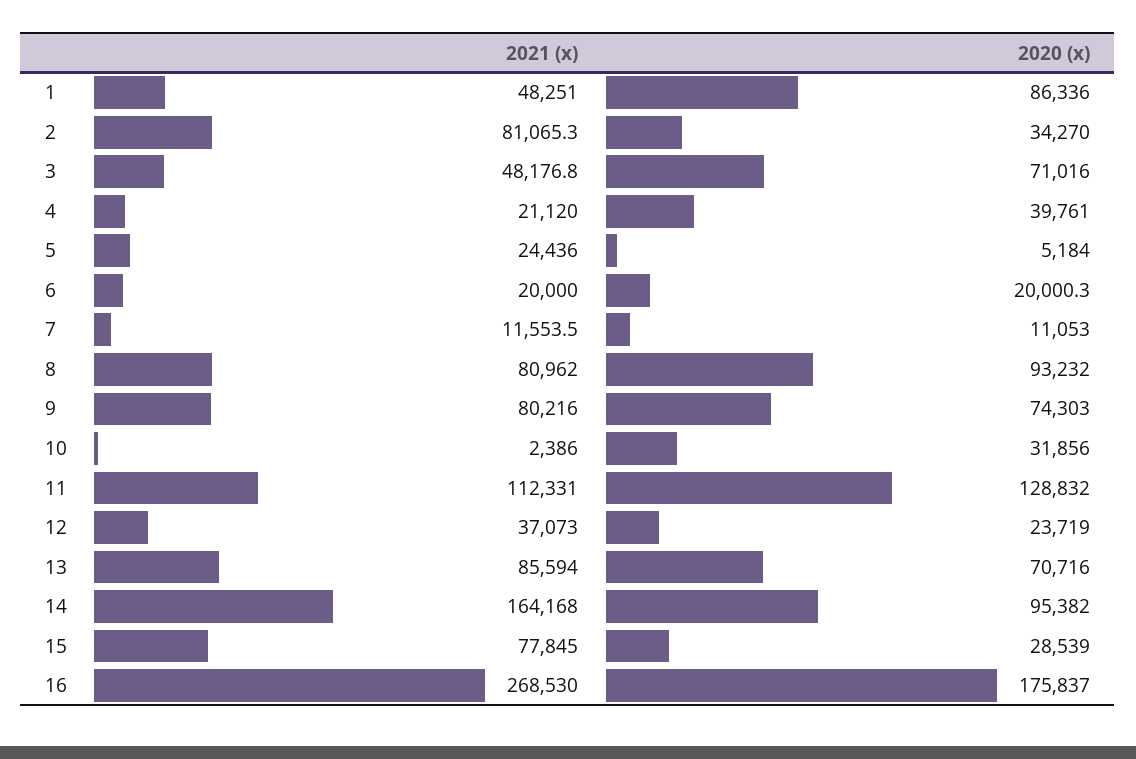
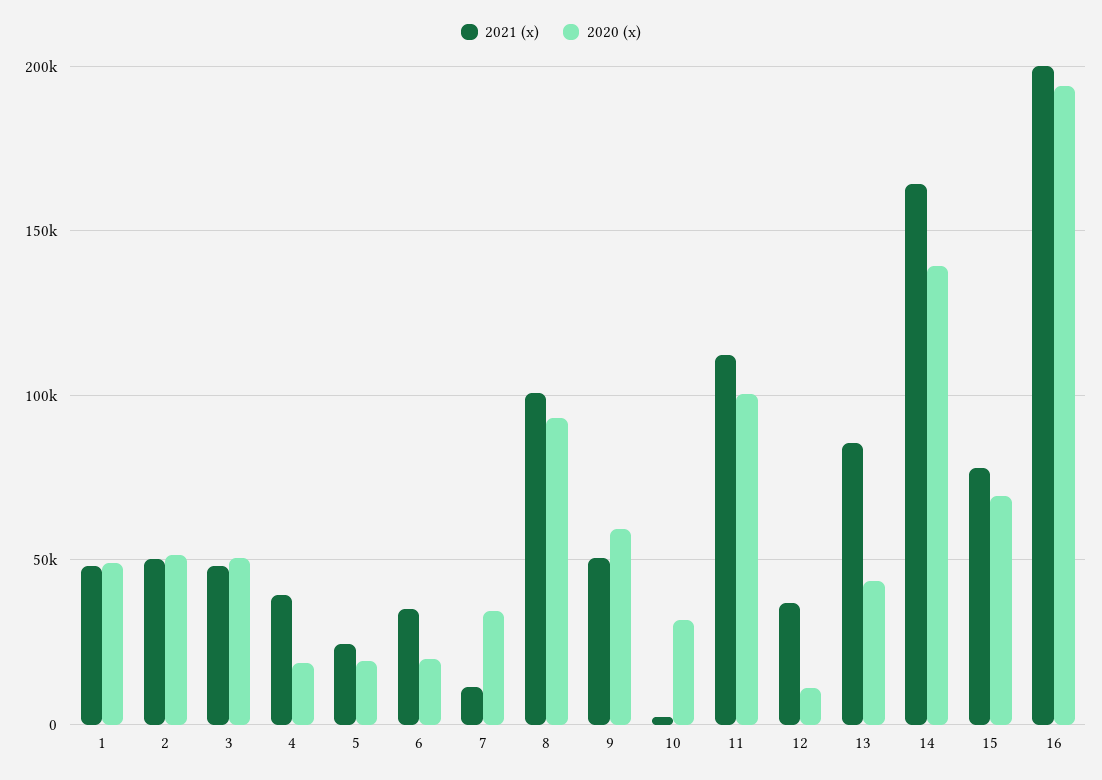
  {
    "2021 (x)": {
      "1": 48251,
-     "2": 81065.3,
+     "2": 50000,
      "3": 48176.8,
-     "4": 21120,
+     "4": 40000,
      "5": 24436,
-     "6": 20000,
+     "6": 35000,
      "7": 11553.5,
-     "8": 80962,
+     "8": 100000,
-     "9": 80216,
+     "9": 50000,
      "10": 2386,
      "11": 112331,
      "12": 37073,
      "13": 85594,
      "14": 164168,
      "15": 77845,
-     "16": 268530
+     "16": 200000
    },
    "2020 (x)": {
-     "1": 86336,
+     "1": 50000,
-     "2": 34270,
+     "2": 50000,
-     "3": 71016,
+     "3": 50000,
-     "4": 39761,
+     "4": 20000,
-     "5": 5184,
+     "5": 20000,
      "6": 20000.3,
-     "7": 11053,
+     "7": 35000,
      "8": 93232,
-     "9": 74303,
+     "9": 60000,
      "10": 31856,
-     "11": 128832,
+     "11": 100000,
-     "12": 23719,
+     "12": 10000,
-     "13": 70716,
+     "13": 45000,
-     "14": 95382,
+     "14": 140000,
-     "15": 28539,
+     "15": 70000,
-     "16": 175837
+     "16": 195000
    }
  }

